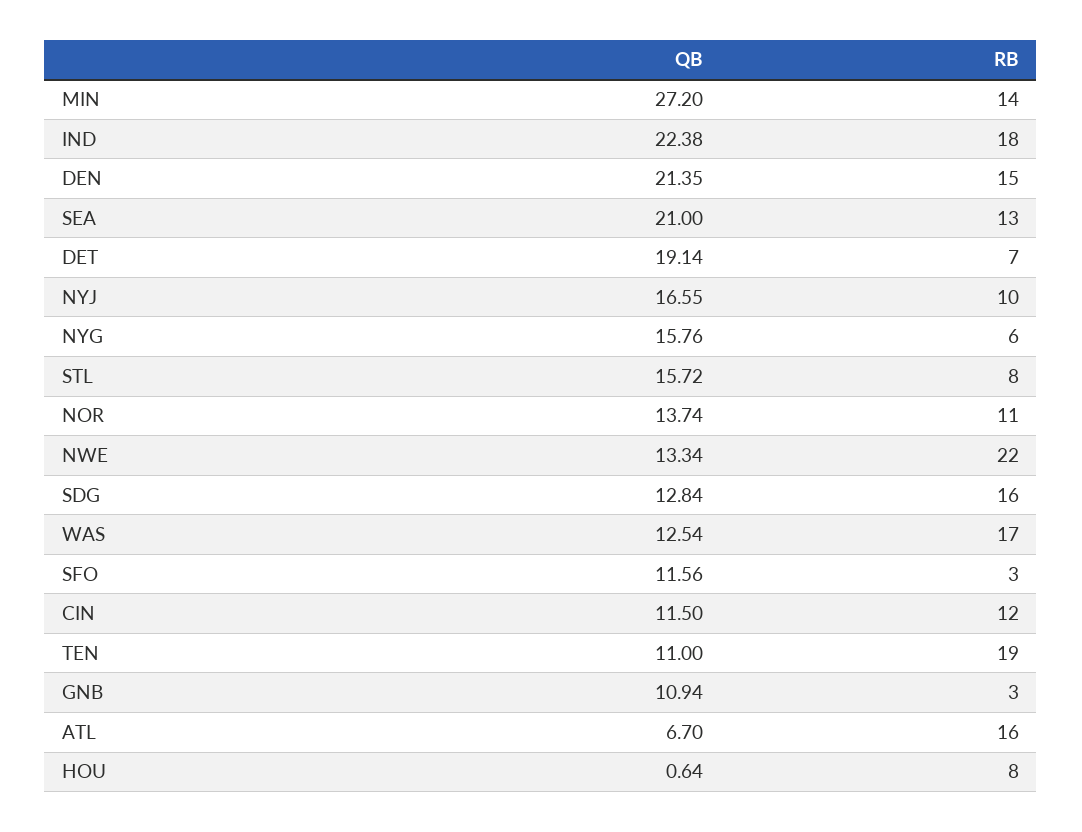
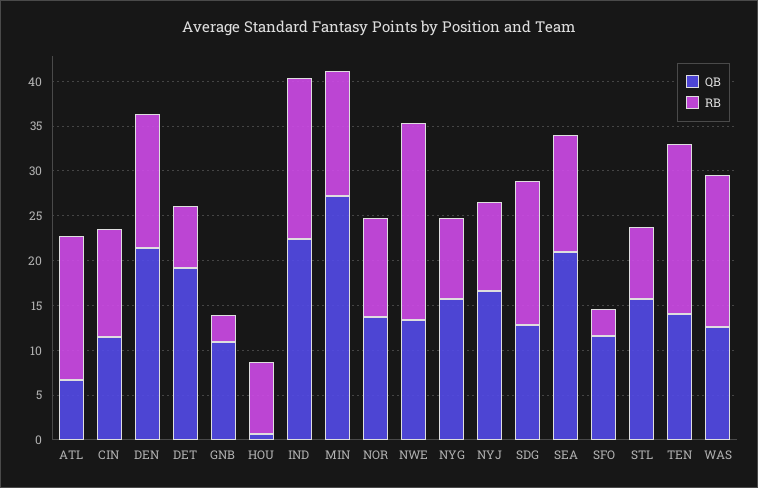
  {
    "QB": {
      "MIN": 27.2,
      "IND": 22.38,
      "DEN": 21.35,
      "SEA": 21,
      "DET": 19.14,
      "NYJ": 16.55,
      "NYG": 15.76,
      "STL": 15.72,
      "NOR": 13.74,
      "NWE": 13.34,
      "SDG": 12.84,
      "WAS": 12.54,
      "SFO": 11.56,
      "CIN": 11.5,
-     "TEN": 11,
+     "TEN": 14,
      "GNB": 10.94,
      "ATL": 6.7,
      "HOU": 0.64
    },
    "RB": {
      "MIN": 14,
      "IND": 18,
      "DEN": 15,
      "SEA": 13,
      "DET": 7,
      "NYJ": 10,
-     "NYG": 6,
+     "NYG": 9,
      "STL": 8,
      "NOR": 11,
      "NWE": 22,
      "SDG": 16,
      "WAS": 17,
      "SFO": 3,
      "CIN": 12,
      "TEN": 19,
      "GNB": 3,
      "ATL": 16,
      "HOU": 8
    }
  }

